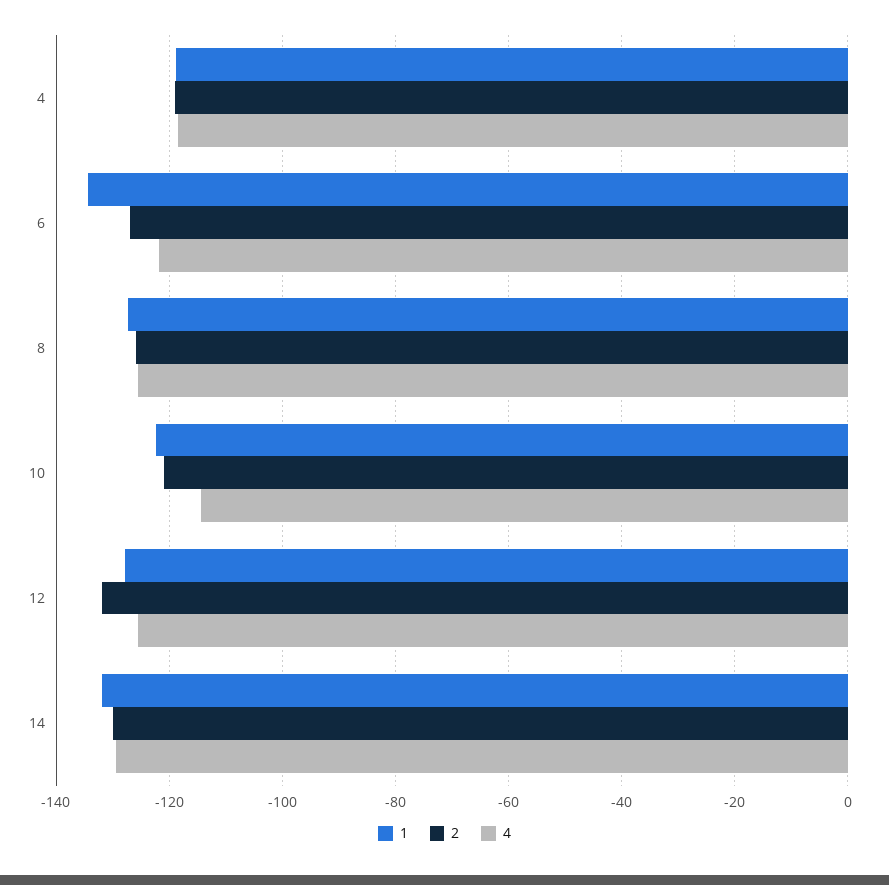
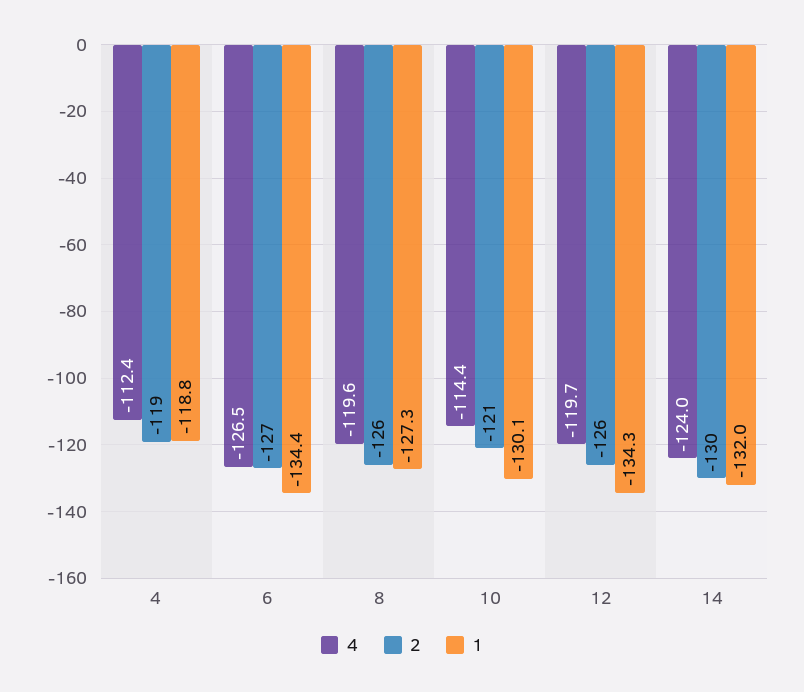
  {
    "1": {
      "4": -118.8,
      "6": -134.4,
      "8": -127.3,
-     "10": -122,
+     "10": -130.1,
-     "12": -128,
+     "12": -134.3,
      "14": -132
    },
    "2": {
      "4": -119,
      "6": -127,
      "8": -126,
      "10": -121,
-     "12": -132,
+     "12": -126,
      "14": -130
    },
    "4": {
-     "4": -118,
+     "4": -112.4,
-     "6": -122,
+     "6": -126.5,
-     "8": -126,
+     "8": -119.6,
      "10": -114.4,
-     "12": -126,
+     "12": -119.7,
-     "14": -130
+     "14": -124
    }
  }

